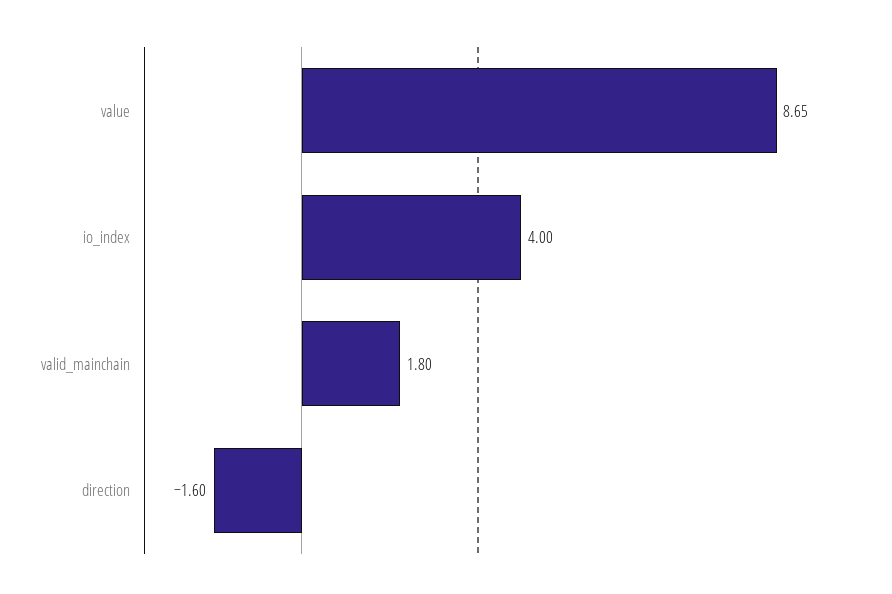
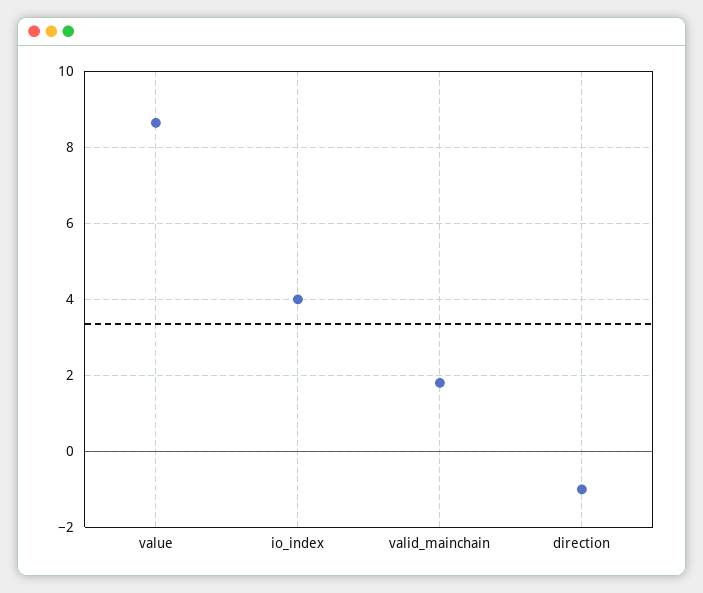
  {
    "value": 8.65,
    "io_index": 4,
    "valid_mainchain": 1.8,
-   "direction": -1.6
+   "direction": -1
  }

